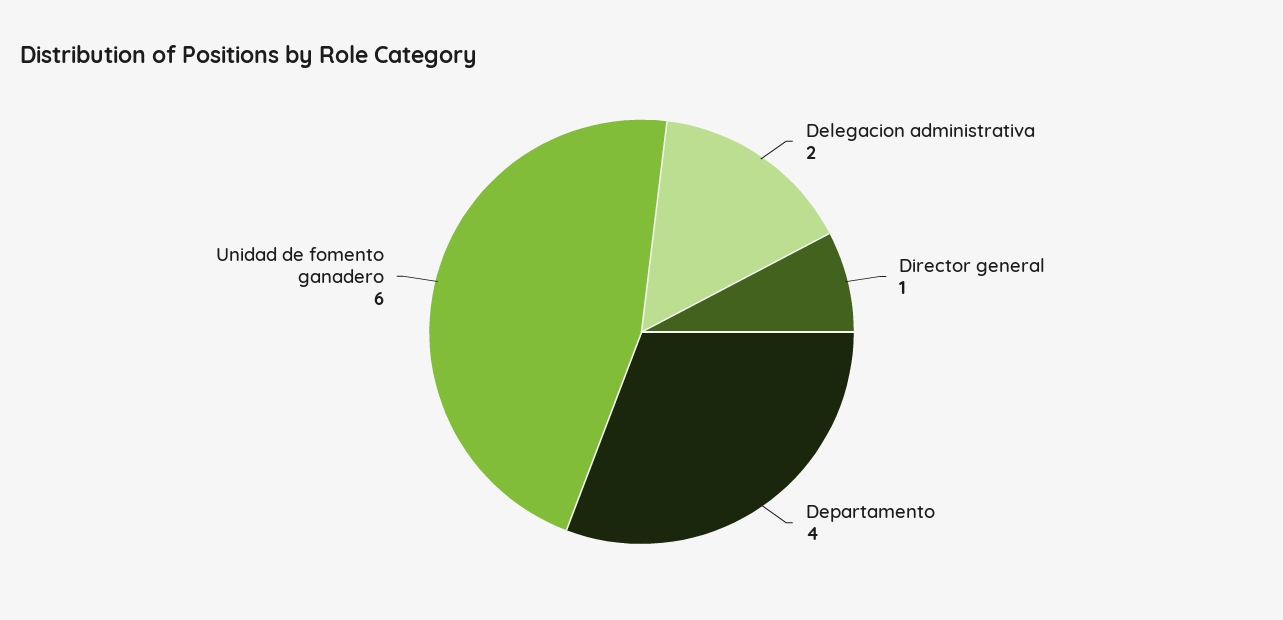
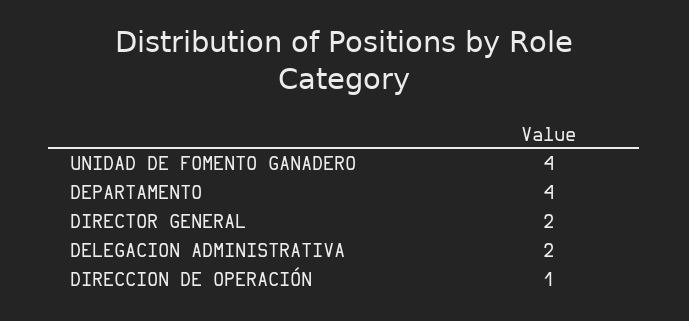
  {
    "Delegacion administrativa": 2,
-   "Director general": 1,
+   "Director general": 2,
    "Departamento": 4,
-   "Unidad de fomento ganadero": 6
+   "Unidad de fomento ganadero": 4,
+   "DIRECCION DE OPERACIÓN": 1
  }

